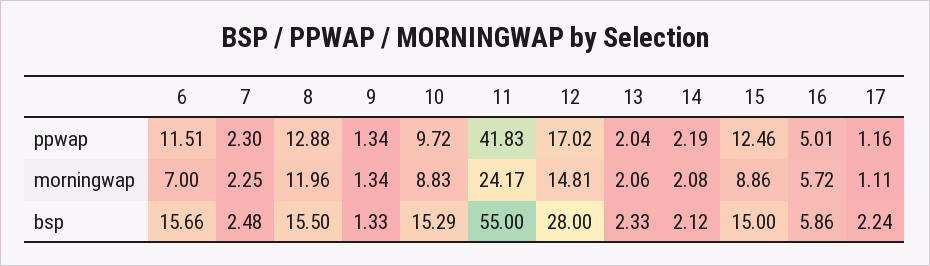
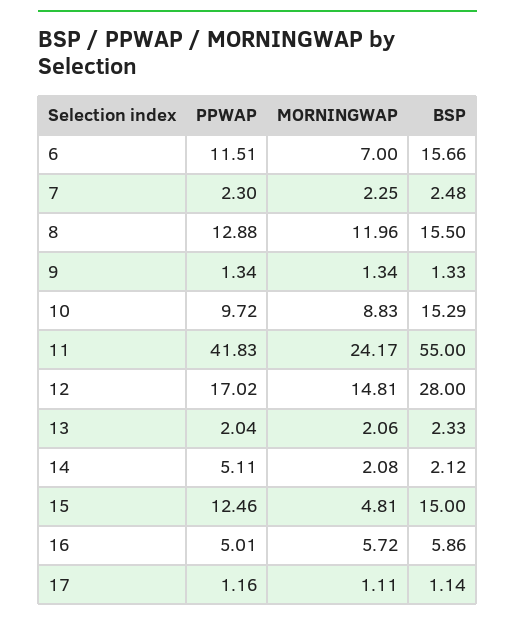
  {
    "6": {
      "ppwap": 11.51,
      "morningwap": 7,
      "bsp": 15.66
    },
    "7": {
      "ppwap": 2.3,
      "morningwap": 2.25,
      "bsp": 2.48
    },
    "8": {
      "ppwap": 12.88,
      "morningwap": 11.96,
      "bsp": 15.5
    },
    "9": {
      "ppwap": 1.34,
      "morningwap": 1.34,
      "bsp": 1.33
    },
    "10": {
      "ppwap": 9.72,
      "morningwap": 8.83,
      "bsp": 15.29
    },
    "11": {
      "ppwap": 41.83,
      "morningwap": 24.17,
      "bsp": 55
    },
    "12": {
      "ppwap": 17.02,
      "morningwap": 14.81,
      "bsp": 28
    },
    "13": {
      "ppwap": 2.04,
      "morningwap": 2.06,
      "bsp": 2.33
    },
    "14": {
-     "ppwap": 2.19,
+     "ppwap": 5.11,
      "morningwap": 2.08,
      "bsp": 2.12
    },
    "15": {
      "ppwap": 12.46,
-     "morningwap": 8.86,
+     "morningwap": 4.81,
      "bsp": 15
    },
    "16": {
      "ppwap": 5.01,
      "morningwap": 5.72,
      "bsp": 5.86
    },
    "17": {
      "ppwap": 1.16,
      "morningwap": 1.11,
-     "bsp": 2.24
+     "bsp": 1.14
    }
  }

